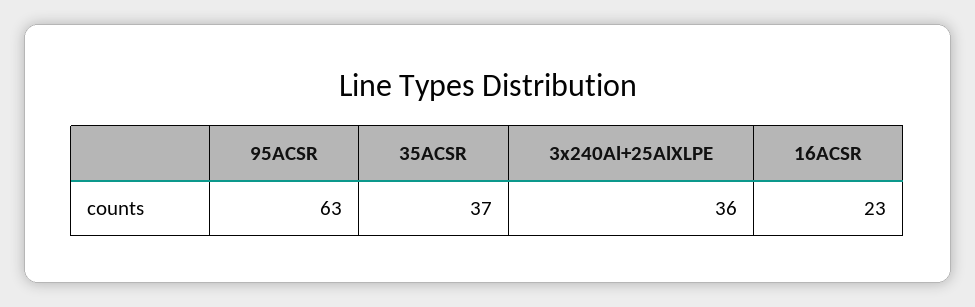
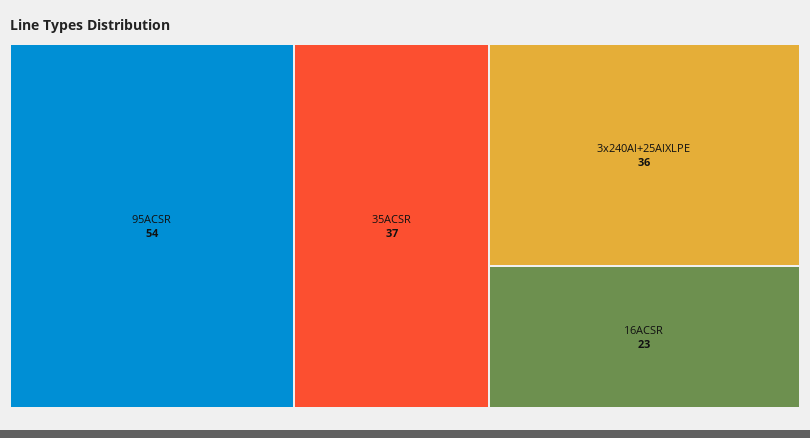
  {
-   "95ACSR": 63,
+   "95ACSR": 54,
    "35ACSR": 37,
    "3x240Al+25AlXLPE": 36,
    "16ACSR": 23
  }

